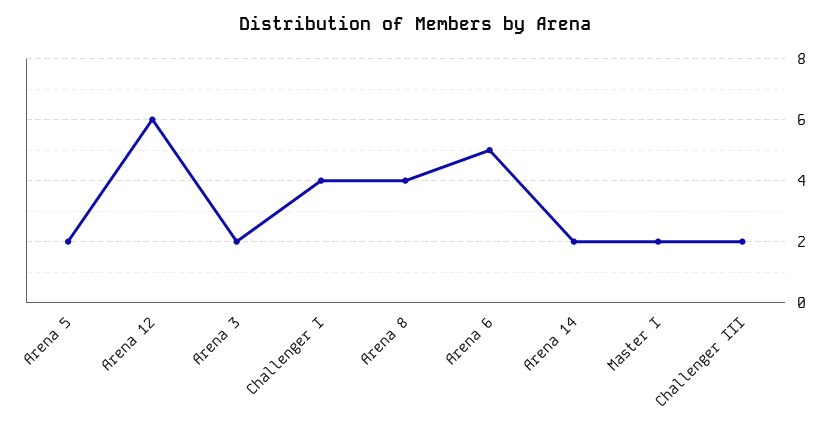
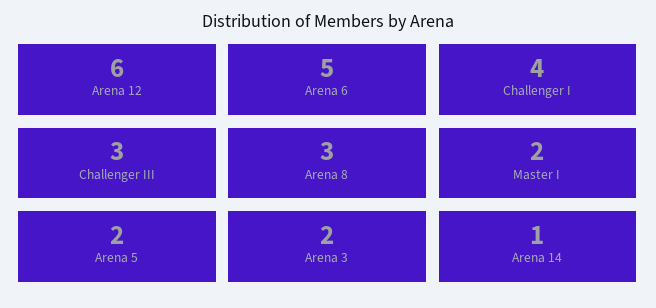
  {
    "Arena 5": 2,
    "Arena 12": 6,
    "Arena 3": 2,
    "Challenger I": 4,
-   "Arena 8": 4,
+   "Arena 8": 3,
    "Arena 6": 5,
-   "Arena 14": 2,
+   "Arena 14": 1,
    "Master I": 2,
-   "Challenger III": 2
+   "Challenger III": 3
  }

